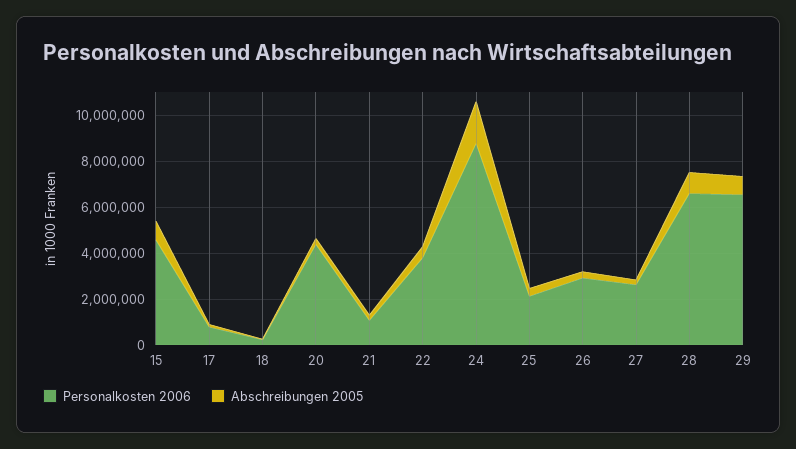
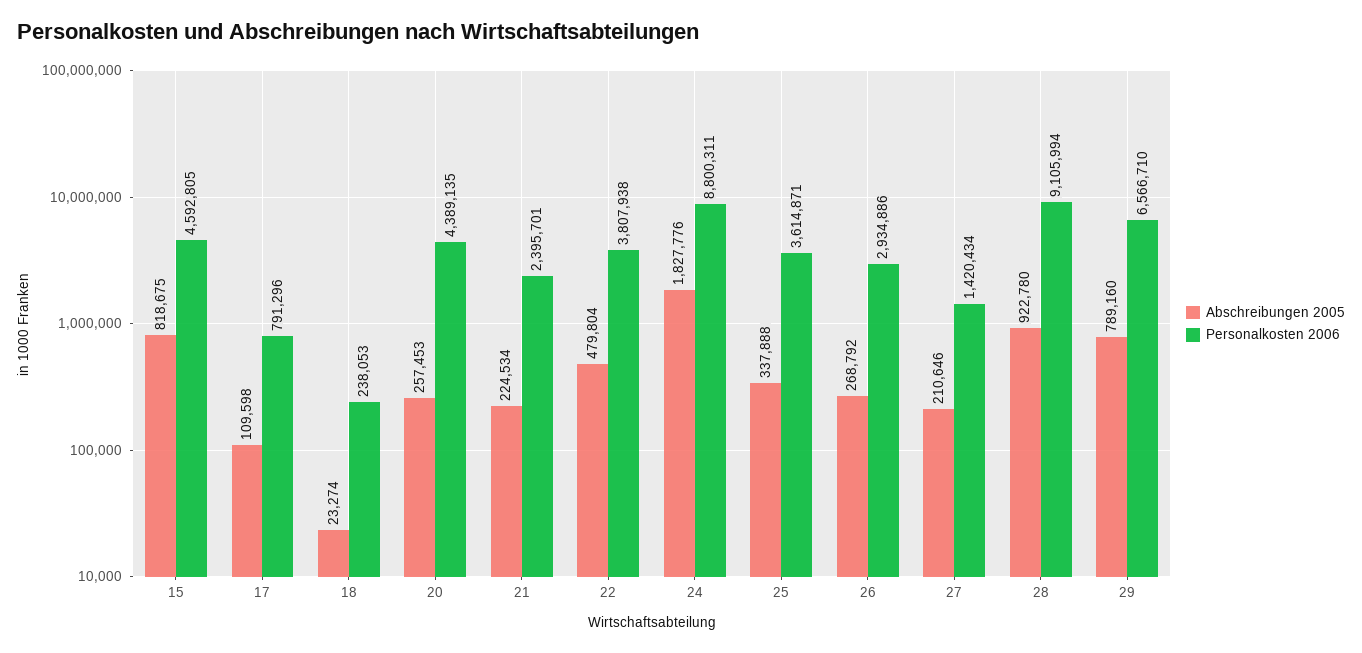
  {
    "Personalkosten 2006": {
      "15": 4592805,
      "17": 791296,
      "18": 238053,
      "20": 4389135,
-     "21": 1000000,
+     "21": 2395701,
      "22": 3807938,
      "24": 8800311,
-     "25": 2000000,
+     "25": 3614871,
      "26": 2934886,
-     "27": 2500000,
+     "27": 1420434,
-     "28": 6500000,
+     "28": 9105994,
      "29": 6566710
    },
    "Abschreibungen 2005": {
      "15": 818675,
      "17": 109598,
      "18": 23274,
      "20": 257453,
      "21": 224534,
      "22": 479804,
      "24": 1827776,
      "25": 337888,
      "26": 268792,
      "27": 210646,
      "28": 922780,
      "29": 789160
    }
  }

